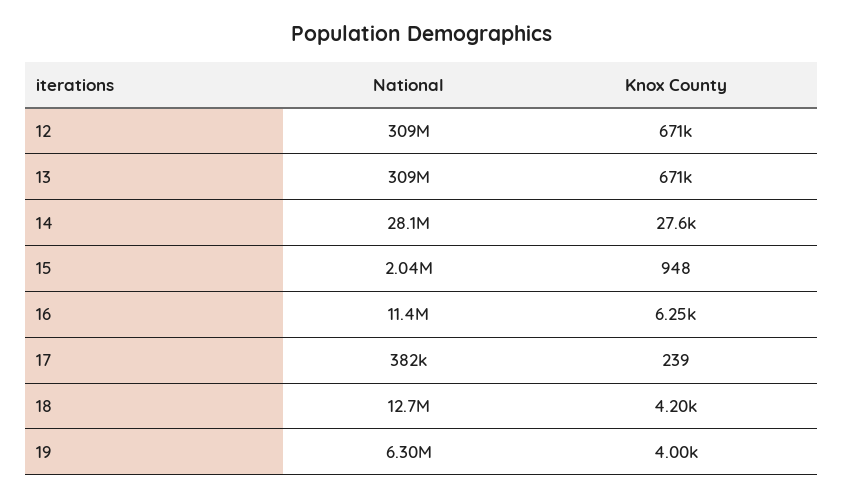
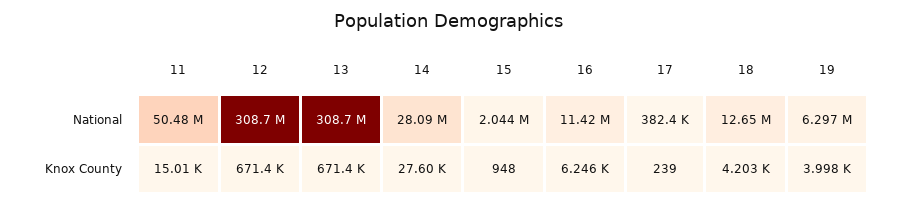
  {
    "National": {
      "12": 308700000,
      "13": 308700000,
      "14": 28090000,
      "15": 2044000,
      "16": 11420000,
      "17": 382400,
      "18": 12650000,
-     "19": 6297000
+     "19": 6297000,
+     "11": 50480000
    },
    "Knox County": {
      "12": 671400,
      "13": 671400,
      "14": 27600,
      "15": 948,
      "16": 6246,
      "17": 239,
      "18": 4203,
-     "19": 3998
+     "19": 3998,
+     "11": 15010
    }
  }

